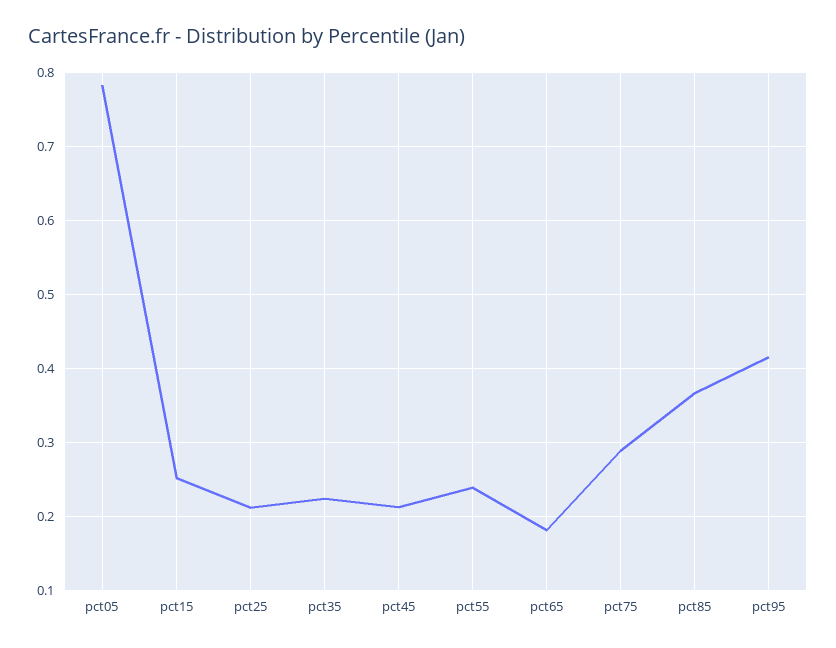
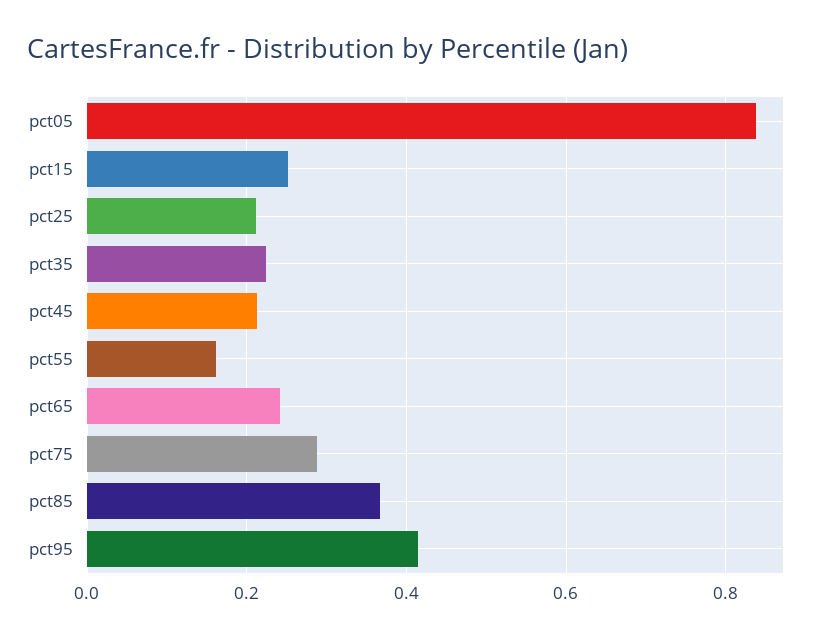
  {
-   "pct05": 0.78,
+   "pct05": 0.84,
    "pct15": 0.25,
    "pct25": 0.21,
    "pct35": 0.22,
    "pct45": 0.21,
-   "pct55": 0.24,
+   "pct55": 0.16,
-   "pct65": 0.18,
+   "pct65": 0.24,
    "pct75": 0.29,
    "pct85": 0.37,
    "pct95": 0.42
  }

